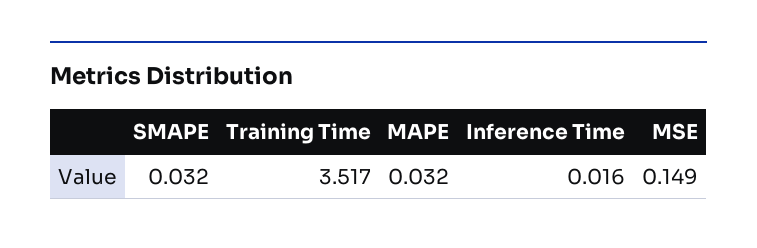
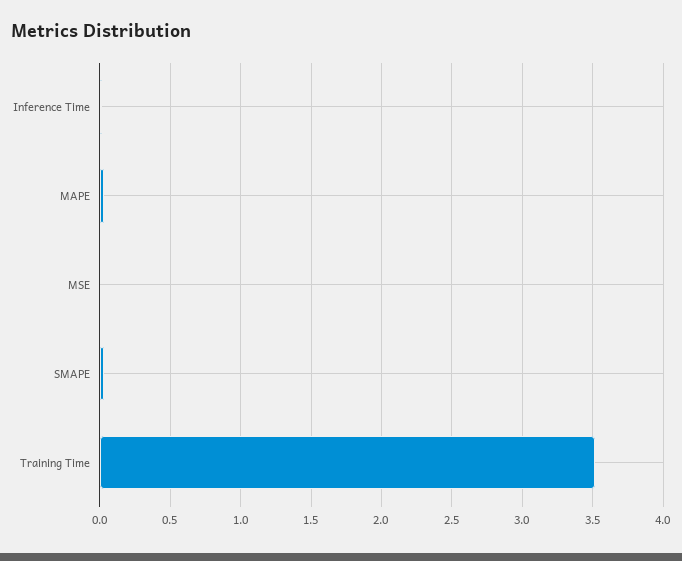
  {
    "SMAPE": 0.032,
    "Training Time": 3.517,
    "MAPE": 0.032,
    "Inference Time": 0.016,
-   "MSE": 0.149
+   "MSE": 0
  }

